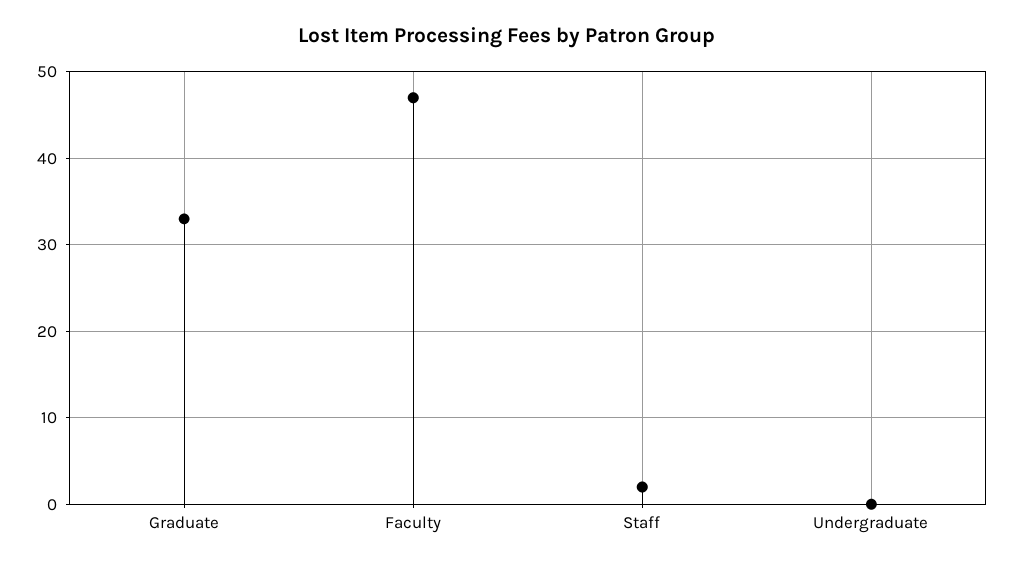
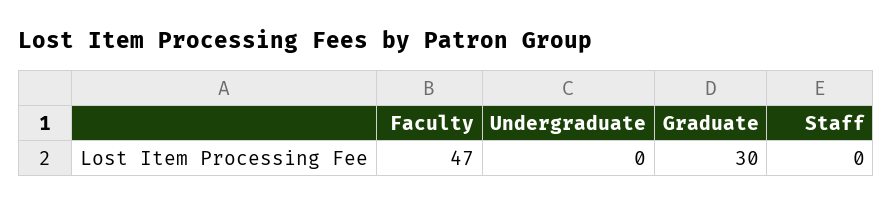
  {
-   "Graduate": 33,
+   "Graduate": 30,
    "Faculty": 47,
-   "Staff": 2,
+   "Staff": 0,
    "Undergraduate": 0
  }

